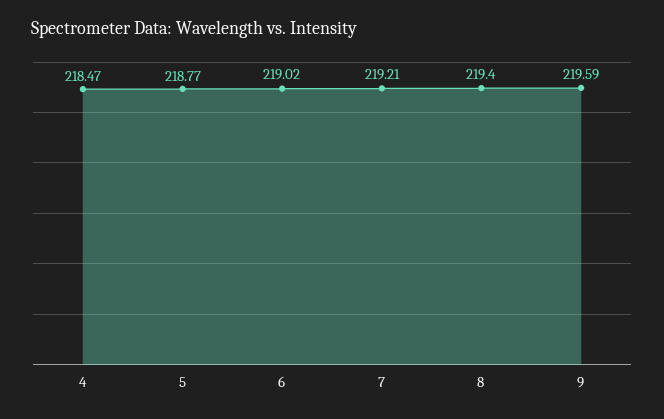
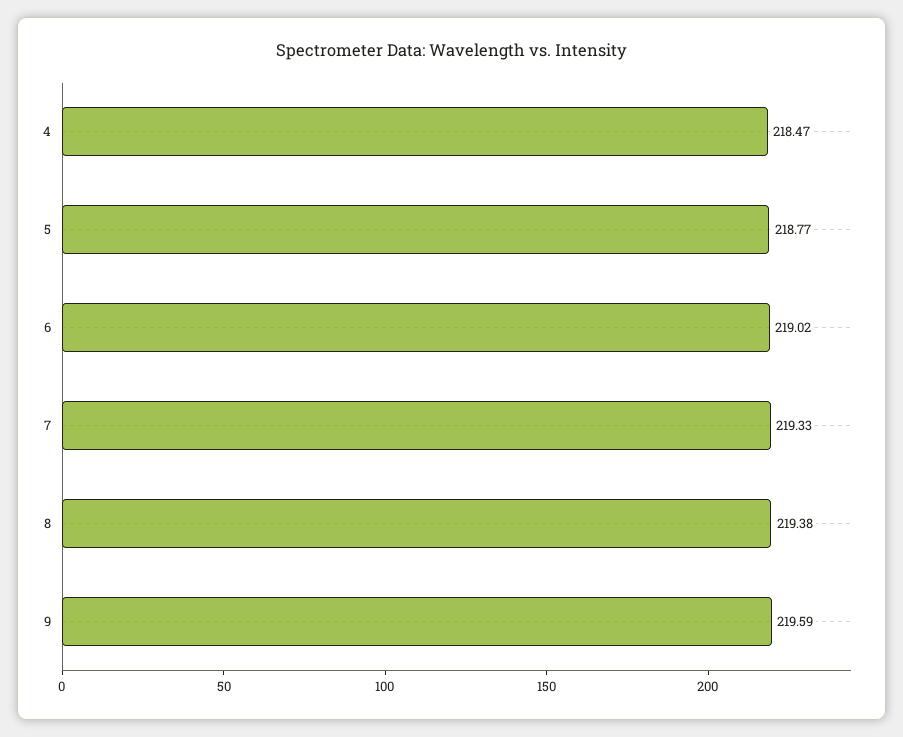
  {
    "4": 218.47,
    "5": 218.77,
    "6": 219.02,
-   "7": 219.21,
+   "7": 219.33,
-   "8": 219.4,
+   "8": 219.38,
    "9": 219.59
  }

